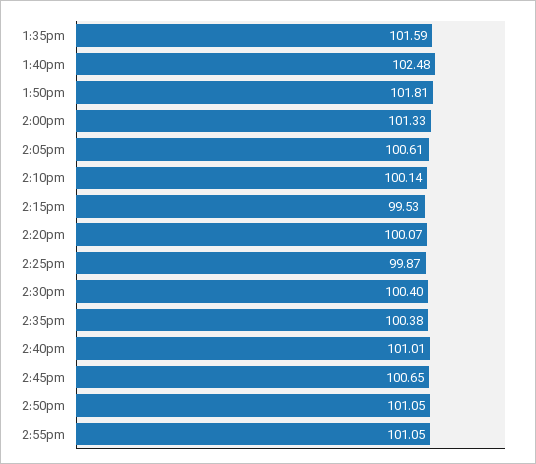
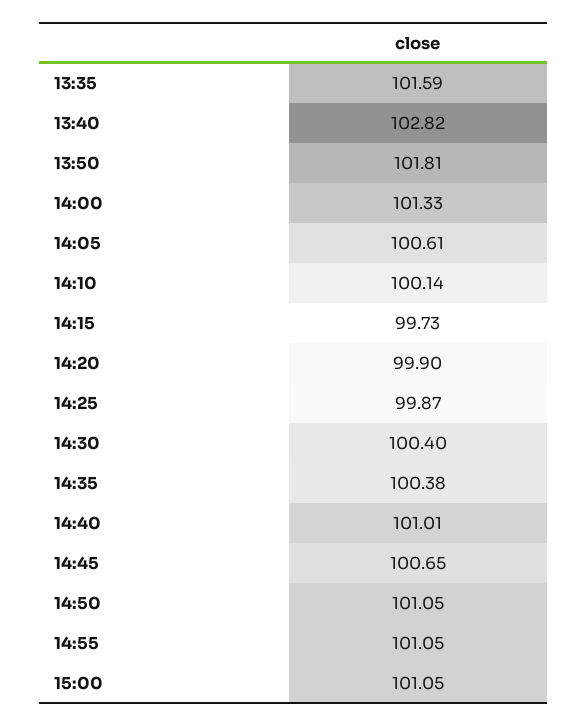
  {
    "1:35pm": 101.59,
-   "1:40pm": 102.48,
+   "1:40pm": 102.82,
    "1:50pm": 101.81,
    "2:00pm": 101.33,
    "2:05pm": 100.61,
    "2:10pm": 100.14,
-   "2:15pm": 99.53,
+   "2:15pm": 99.73,
-   "2:20pm": 100.07,
+   "2:20pm": 99.9,
    "2:25pm": 99.87,
    "2:30pm": 100.4,
    "2:35pm": 100.38,
    "2:40pm": 101.01,
    "2:45pm": 100.65,
    "2:50pm": 101.05,
-   "2:55pm": 101.05
+   "2:55pm": 101.05,
+   "15:00": 101.05
  }

